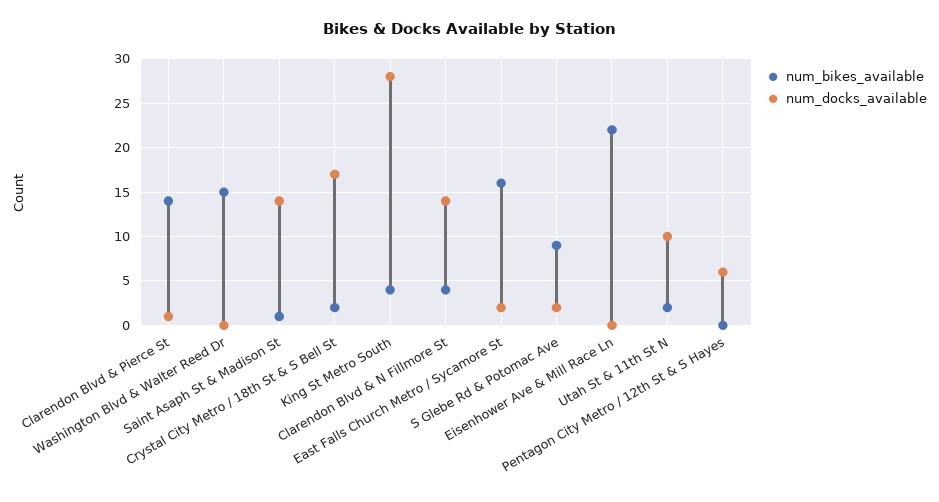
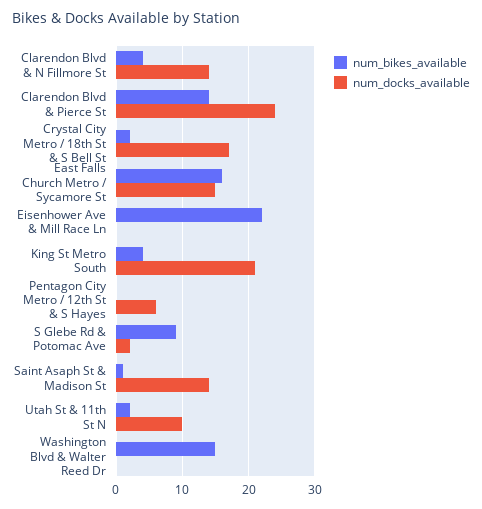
  {
    "num_bikes_available": {
      "Clarendon Blvd & Pierce St": 14,
      "Washington Blvd & Walter Reed Dr": 15,
      "Saint Asaph St & Madison St": 1,
      "Crystal City Metro / 18th St & S Bell St": 2,
      "King St Metro South": 4,
      "Clarendon Blvd & N Fillmore St": 4,
      "East Falls Church Metro / Sycamore St": 16,
      "S Glebe Rd & Potomac Ave": 9,
      "Eisenhower Ave & Mill Race Ln": 22,
      "Utah St & 11th St N": 2,
      "Pentagon City Metro / 12th St & S Hayes": 0
    },
    "num_docks_available": {
-     "Clarendon Blvd & Pierce St": 1,
+     "Clarendon Blvd & Pierce St": 24,
      "Washington Blvd & Walter Reed Dr": 0,
      "Saint Asaph St & Madison St": 14,
      "Crystal City Metro / 18th St & S Bell St": 17,
-     "King St Metro South": 28,
+     "King St Metro South": 21,
      "Clarendon Blvd & N Fillmore St": 14,
-     "East Falls Church Metro / Sycamore St": 2,
+     "East Falls Church Metro / Sycamore St": 15,
      "S Glebe Rd & Potomac Ave": 2,
      "Eisenhower Ave & Mill Race Ln": 0,
      "Utah St & 11th St N": 10,
      "Pentagon City Metro / 12th St & S Hayes": 6
    }
  }

